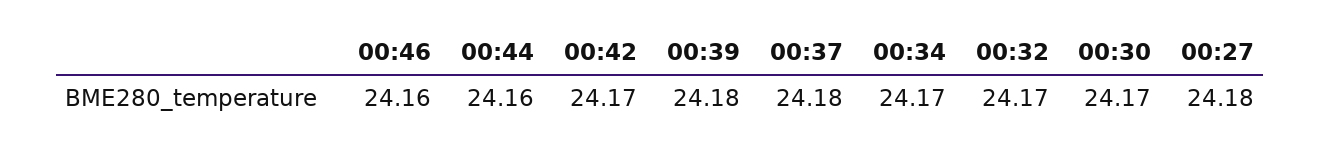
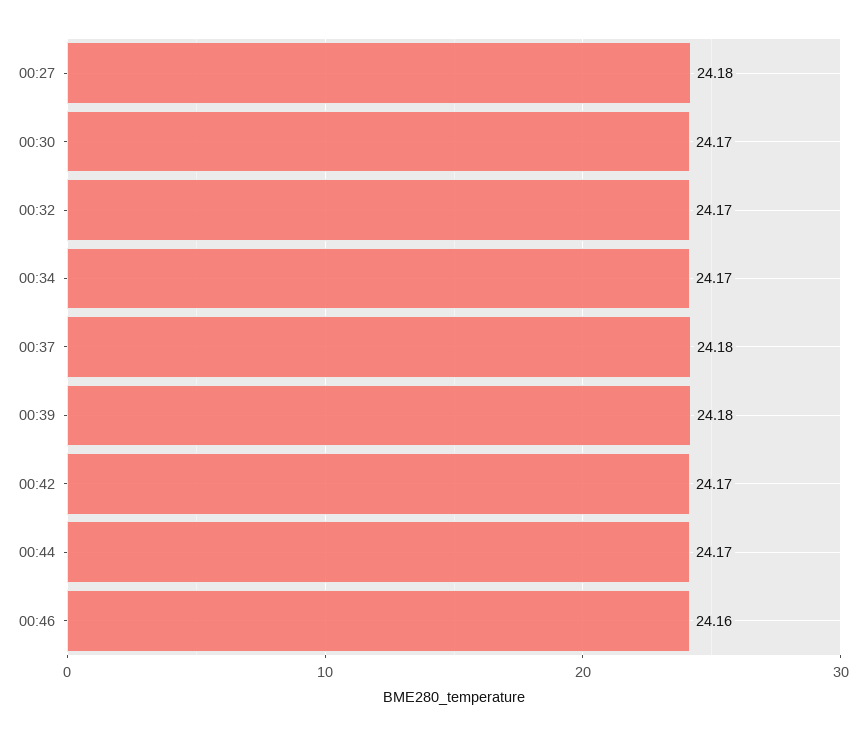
  {
    "00:46": 24.16,
-   "00:44": 24.16,
+   "00:44": 24.17,
    "00:42": 24.17,
    "00:39": 24.18,
    "00:37": 24.18,
    "00:34": 24.17,
    "00:32": 24.17,
    "00:30": 24.17,
    "00:27": 24.18
  }

